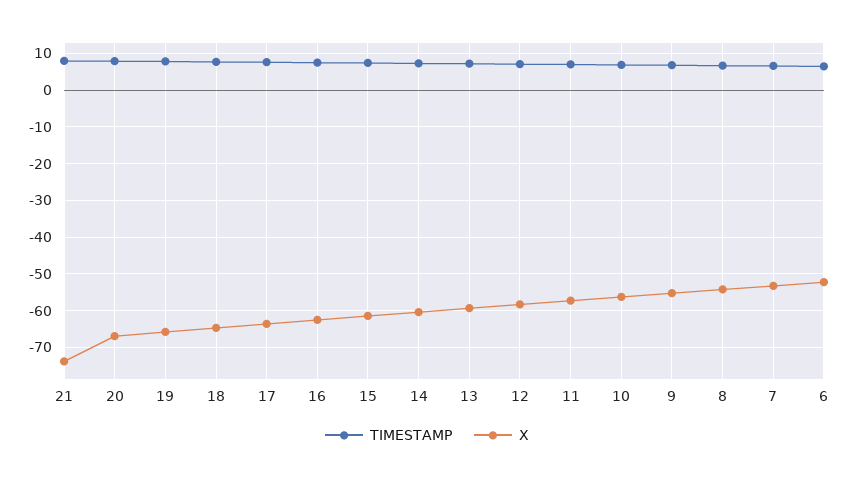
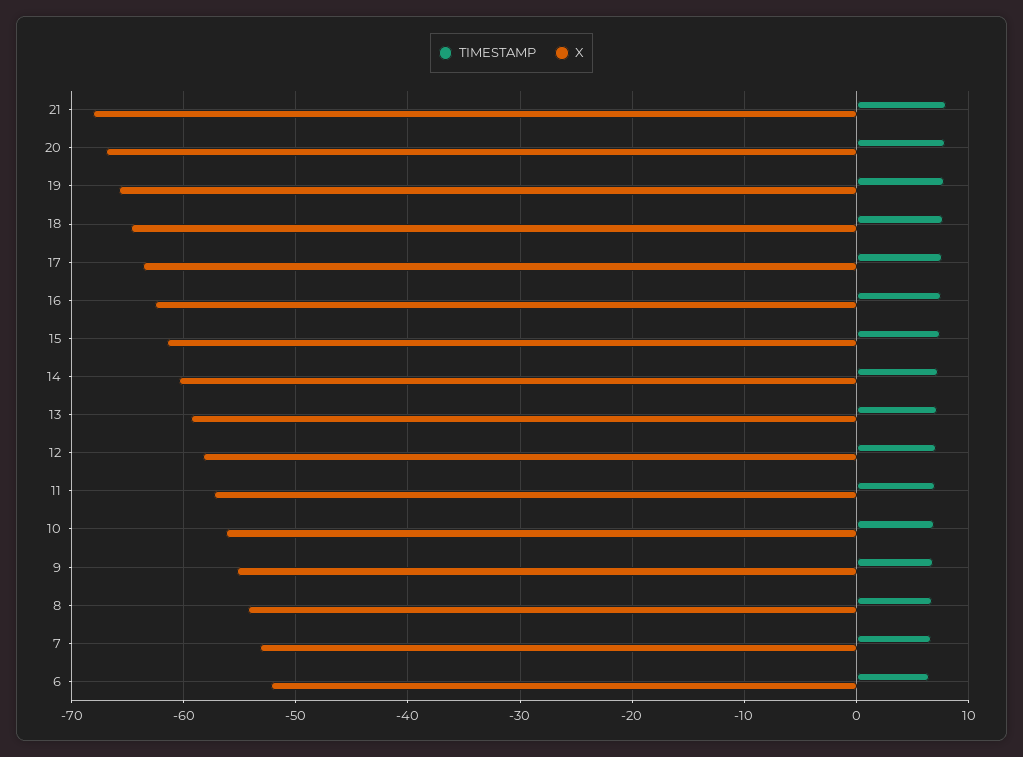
  {
    "TIMESTAMP": {
      "21": 8,
      "20": 8,
      "19": 8,
      "18": 8,
      "17": 8,
      "16": 8,
      "15": 7,
      "14": 7,
      "13": 7,
      "12": 7,
      "11": 7,
      "10": 7,
      "9": 7,
      "8": 7,
      "7": 7,
      "6": 7
    },
    "X": {
-     "21": -74,
+     "21": -68,
      "20": -67,
      "19": -66,
      "18": -65,
      "17": -64,
      "16": -63,
      "15": -61,
      "14": -60,
      "13": -59,
      "12": -58,
      "11": -57,
      "10": -56,
      "9": -55,
      "8": -54,
      "7": -53,
      "6": -52
    }
  }

